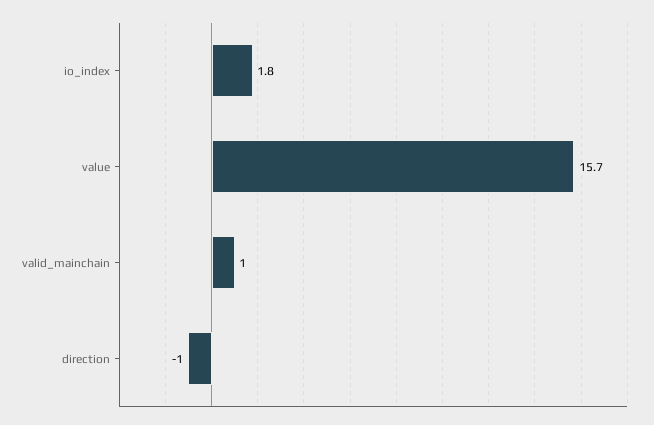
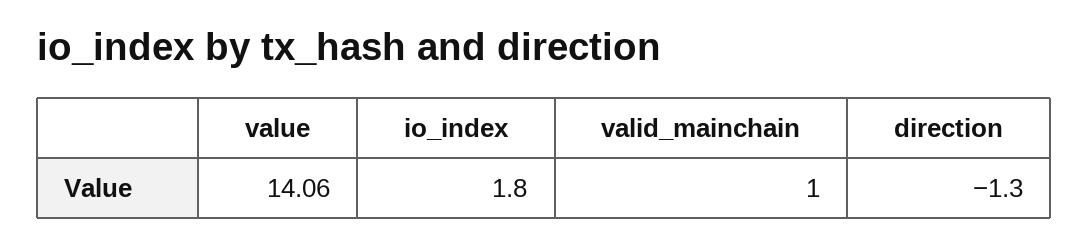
  {
    "io_index": 1.8,
-   "value": 15.7,
+   "value": 14.06,
    "valid_mainchain": 1,
-   "direction": -1
+   "direction": -1.3
  }

